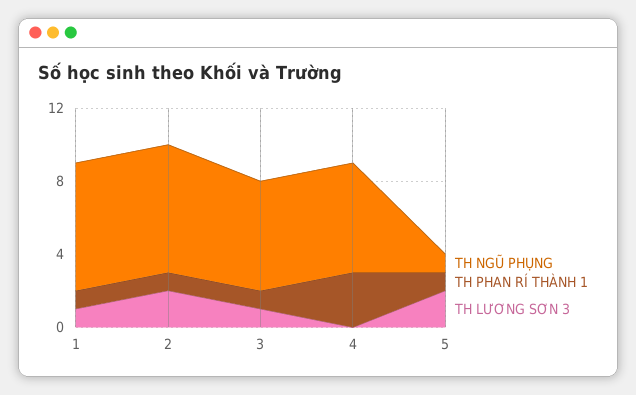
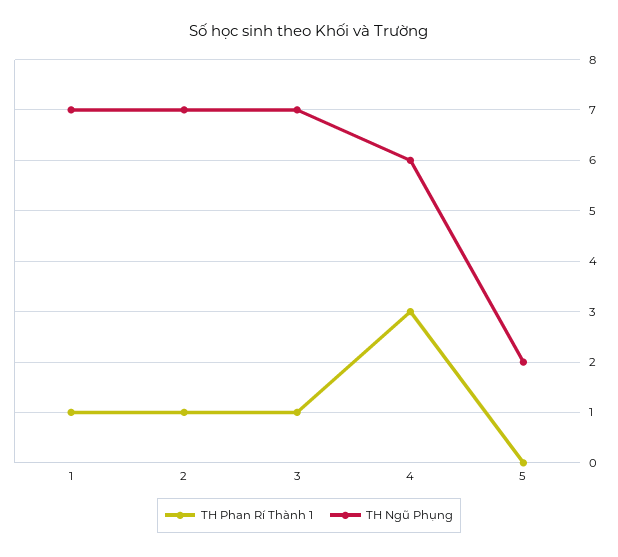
  {
    "TH NGŨ PHỤNG": {
      "1": 7,
      "2": 7,
-     "3": 6,
+     "3": 7,
      "4": 6,
-     "5": 1
+     "5": 2
    },
    "TH PHAN RÍ THÀNH 1": {
      "1": 1,
      "2": 1,
      "3": 1,
      "4": 3,
-     "5": 1
+     "5": 0
-   },
+   }
-   "TH LƯƠNG SƠN 3": {
-     "1": 1,
-     "2": 2,
-     "3": 1,
-     "4": 0,
-     "5": 2
-   }
  }

